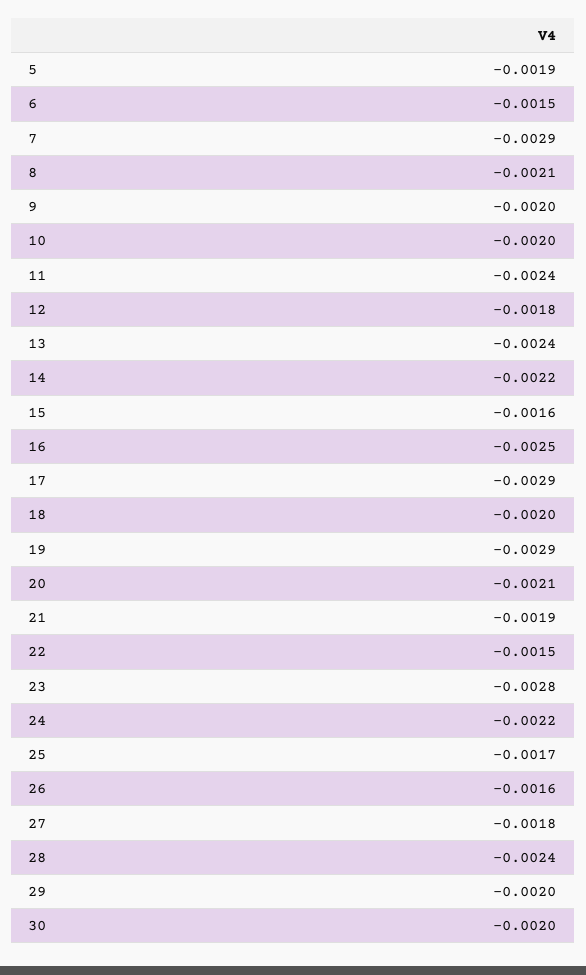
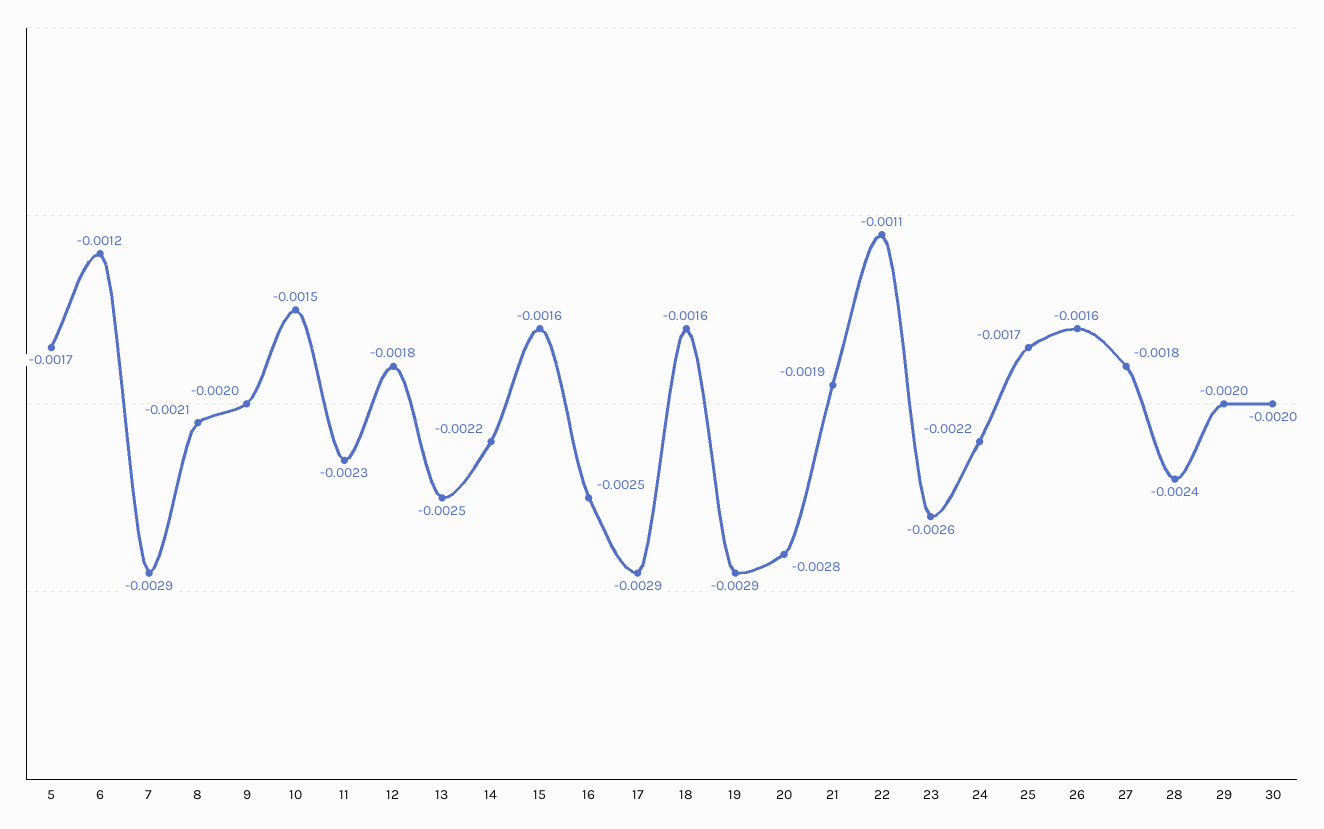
  {
-   "5": -0.0019,
+   "5": -0.0017,
-   "6": -0.0015,
+   "6": -0.0012,
    "7": -0.0029,
    "8": -0.0021,
    "9": -0.002,
-   "10": -0.002,
+   "10": -0.0015,
-   "11": -0.0024,
+   "11": -0.0023,
    "12": -0.0018,
-   "13": -0.0024,
+   "13": -0.0025,
    "14": -0.0022,
    "15": -0.0016,
    "16": -0.0025,
    "17": -0.0029,
-   "18": -0.002,
+   "18": -0.0016,
    "19": -0.0029,
-   "20": -0.0021,
+   "20": -0.0028,
    "21": -0.0019,
-   "22": -0.0015,
+   "22": -0.0011,
-   "23": -0.0028,
+   "23": -0.0026,
    "24": -0.0022,
    "25": -0.0017,
    "26": -0.0016,
    "27": -0.0018,
    "28": -0.0024,
    "29": -0.002,
    "30": -0.002
  }

